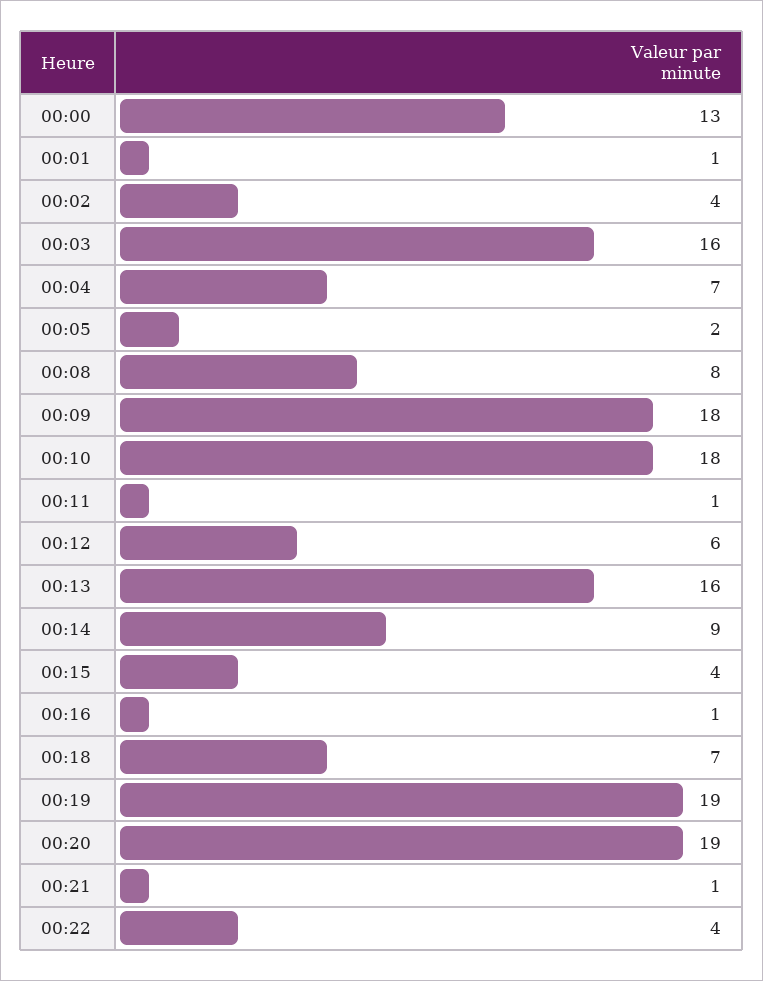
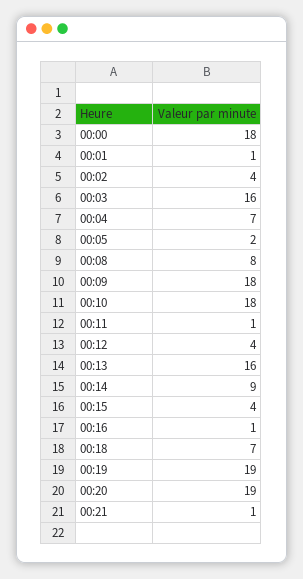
  {
-   "00:00": 13,
+   "00:00": 18,
    "00:01": 1,
    "00:02": 4,
    "00:03": 16,
    "00:04": 7,
    "00:05": 2,
    "00:08": 8,
    "00:09": 18,
    "00:10": 18,
    "00:11": 1,
-   "00:12": 6,
+   "00:12": 4,
    "00:13": 16,
    "00:14": 9,
    "00:15": 4,
    "00:16": 1,
    "00:18": 7,
    "00:19": 19,
    "00:20": 19,
-   "00:21": 1,
+   "00:21": 1
-   "00:22": 4
  }

